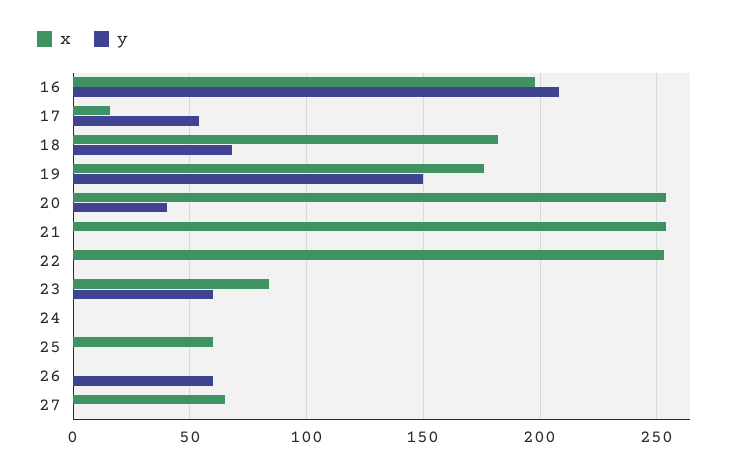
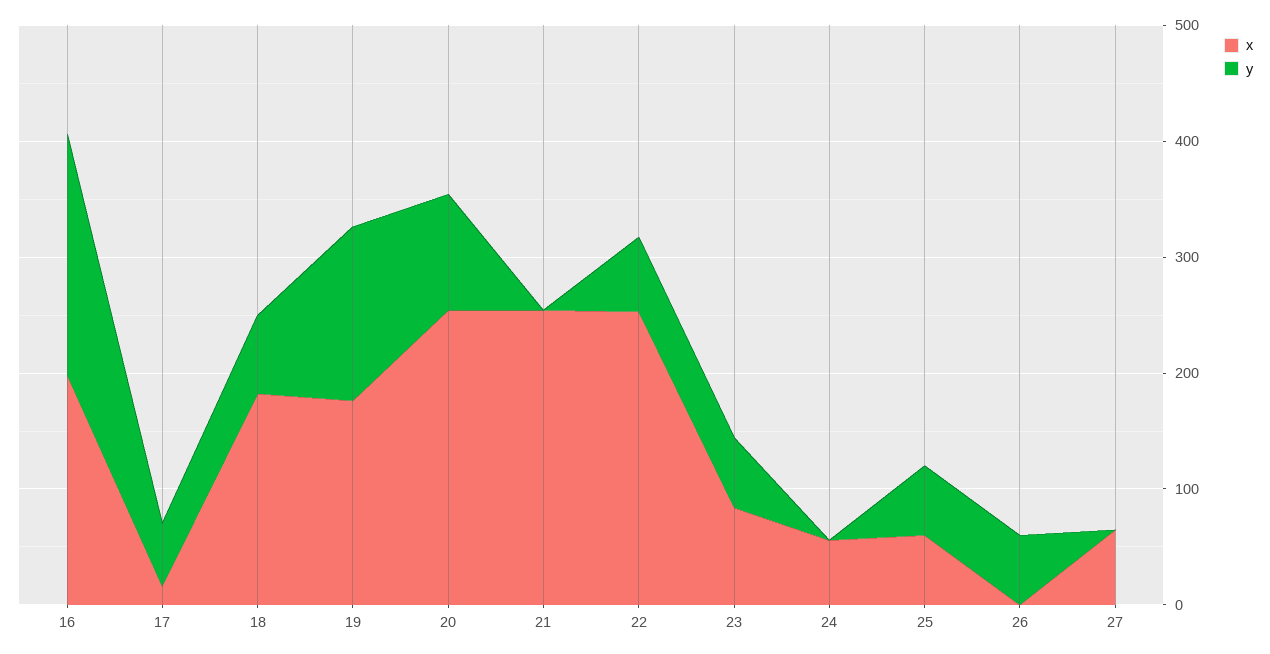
  {
    "x": {
      "16": 200,
      "17": 15,
      "18": 180,
      "19": 175,
      "20": 255,
      "21": 255,
      "22": 255,
      "23": 85,
-     "24": 0,
+     "24": 60,
      "25": 60,
      "26": 0,
      "27": 65
    },
    "y": {
      "16": 210,
      "17": 55,
      "18": 70,
      "19": 150,
-     "20": 40,
+     "20": 100,
      "21": 0,
-     "22": 0,
+     "22": 60,
      "23": 60,
      "24": 0,
-     "25": 0,
+     "25": 60,
      "26": 60,
      "27": 0
    }
  }

